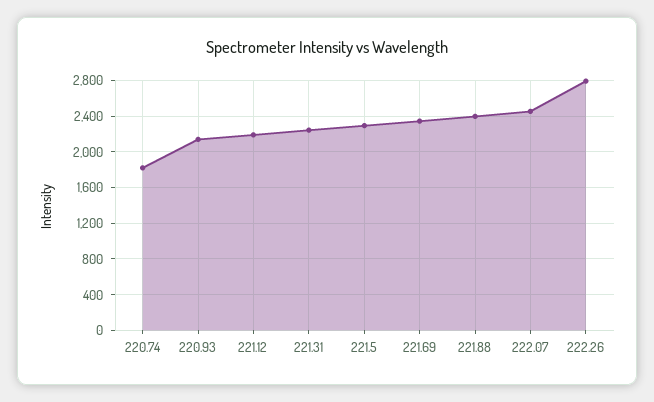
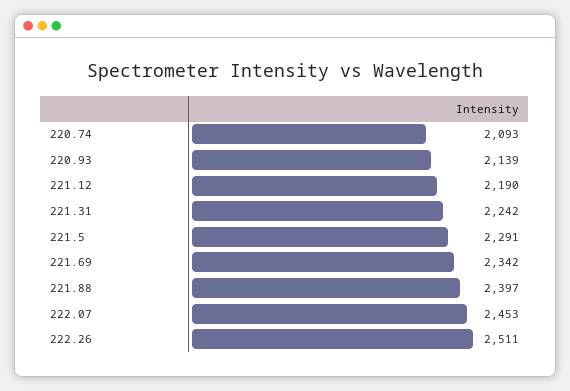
  {
-   "220.74": 1800,
+   "220.74": 2093,
    "220.93": 2139,
    "221.12": 2190,
    "221.31": 2242,
    "221.5": 2291,
    "221.69": 2342,
    "221.88": 2397,
    "222.07": 2453,
-   "222.26": 2800
+   "222.26": 2511
  }

